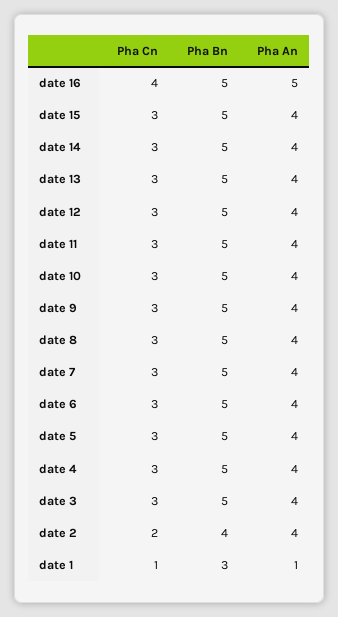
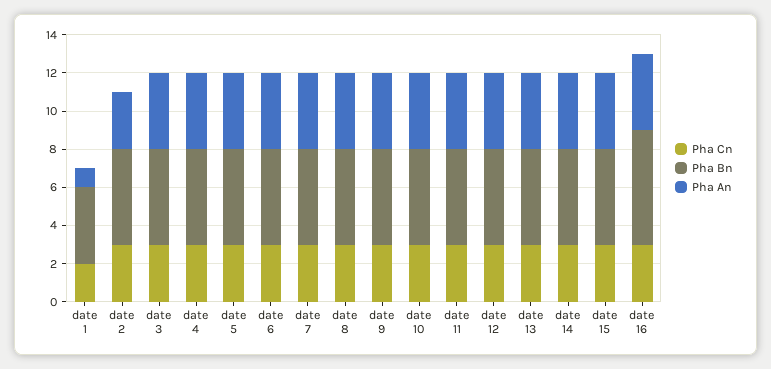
  {
    "Pha Cn": {
-     "date 16": 4,
+     "date 16": 3,
      "date 15": 3,
      "date 14": 3,
      "date 13": 3,
      "date 12": 3,
      "date 11": 3,
      "date 10": 3,
      "date 9": 3,
      "date 8": 3,
      "date 7": 3,
      "date 6": 3,
      "date 5": 3,
      "date 4": 3,
      "date 3": 3,
-     "date 2": 2,
+     "date 2": 3,
-     "date 1": 1
+     "date 1": 2
    },
    "Pha Bn": {
-     "date 16": 5,
+     "date 16": 6,
      "date 15": 5,
      "date 14": 5,
      "date 13": 5,
      "date 12": 5,
      "date 11": 5,
      "date 10": 5,
      "date 9": 5,
      "date 8": 5,
      "date 7": 5,
      "date 6": 5,
      "date 5": 5,
      "date 4": 5,
      "date 3": 5,
-     "date 2": 4,
+     "date 2": 5,
-     "date 1": 3
+     "date 1": 4
    },
    "Pha An": {
-     "date 16": 5,
+     "date 16": 4,
      "date 15": 4,
      "date 14": 4,
      "date 13": 4,
      "date 12": 4,
      "date 11": 4,
      "date 10": 4,
      "date 9": 4,
      "date 8": 4,
      "date 7": 4,
      "date 6": 4,
      "date 5": 4,
      "date 4": 4,
      "date 3": 4,
-     "date 2": 4,
+     "date 2": 3,
      "date 1": 1
    }
  }

